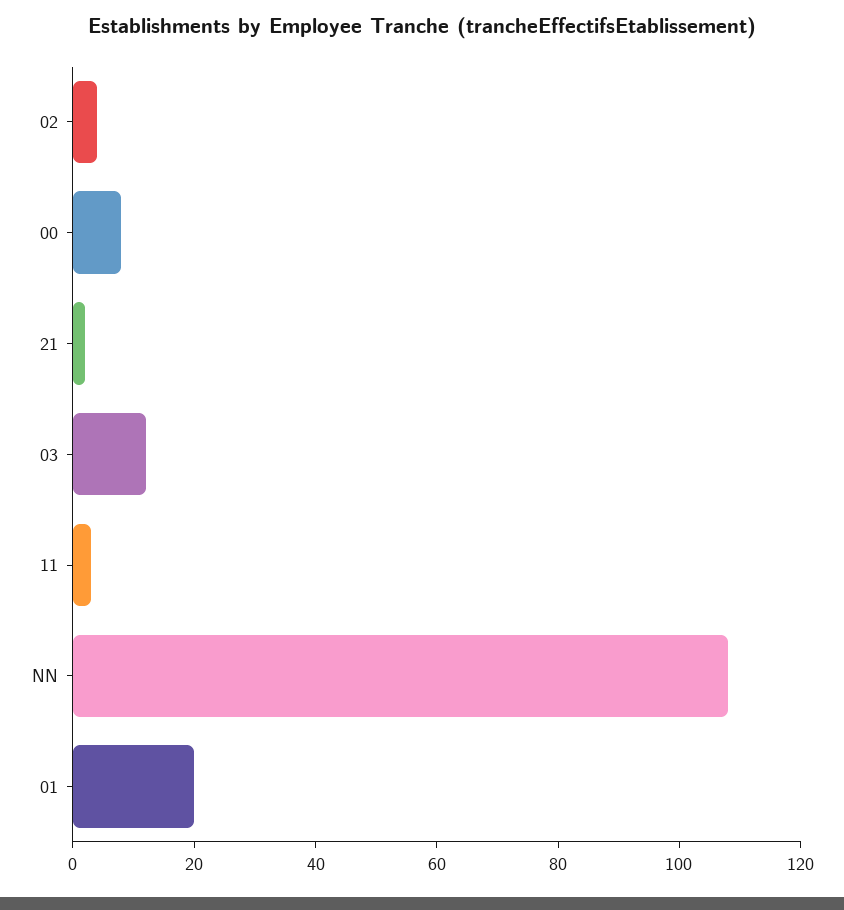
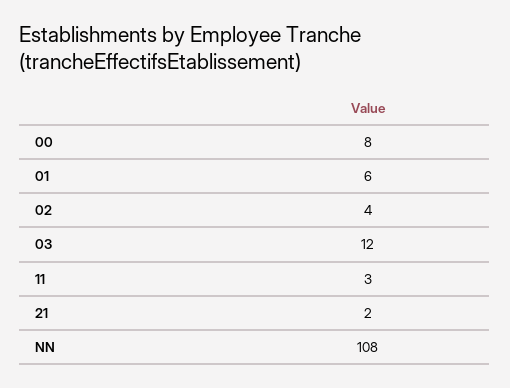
  {
    "02": 4,
    "00": 8,
    "21": 2,
    "03": 12,
    "11": 3,
    "NN": 108,
-   "01": 20
+   "01": 6
  }

